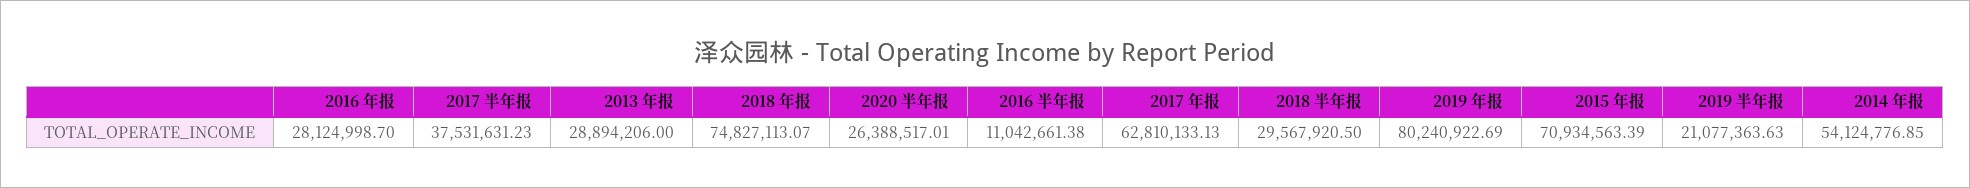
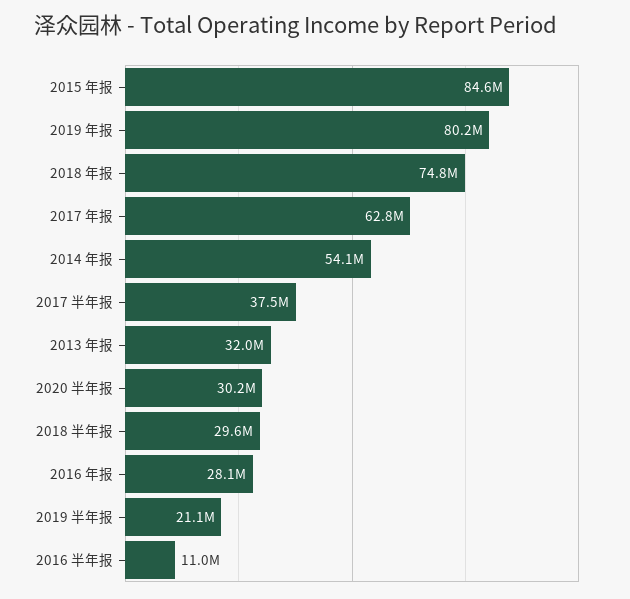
  {
    "2016 年报": 28124998.7,
    "2017 半年报": 37531631.23,
-   "2013 年报": 28894206,
+   "2013 年报": 32000000,
    "2018 年报": 74827113.07,
-   "2020 半年报": 26388517.01,
+   "2020 半年报": 30200000,
    "2016 半年报": 11042661.38,
    "2017 年报": 62810133.13,
    "2018 半年报": 29567920.5,
    "2019 年报": 80240922.69,
-   "2015 年报": 70934563.39,
+   "2015 年报": 84600000,
    "2019 半年报": 21077363.63,
    "2014 年报": 54124776.85
  }

